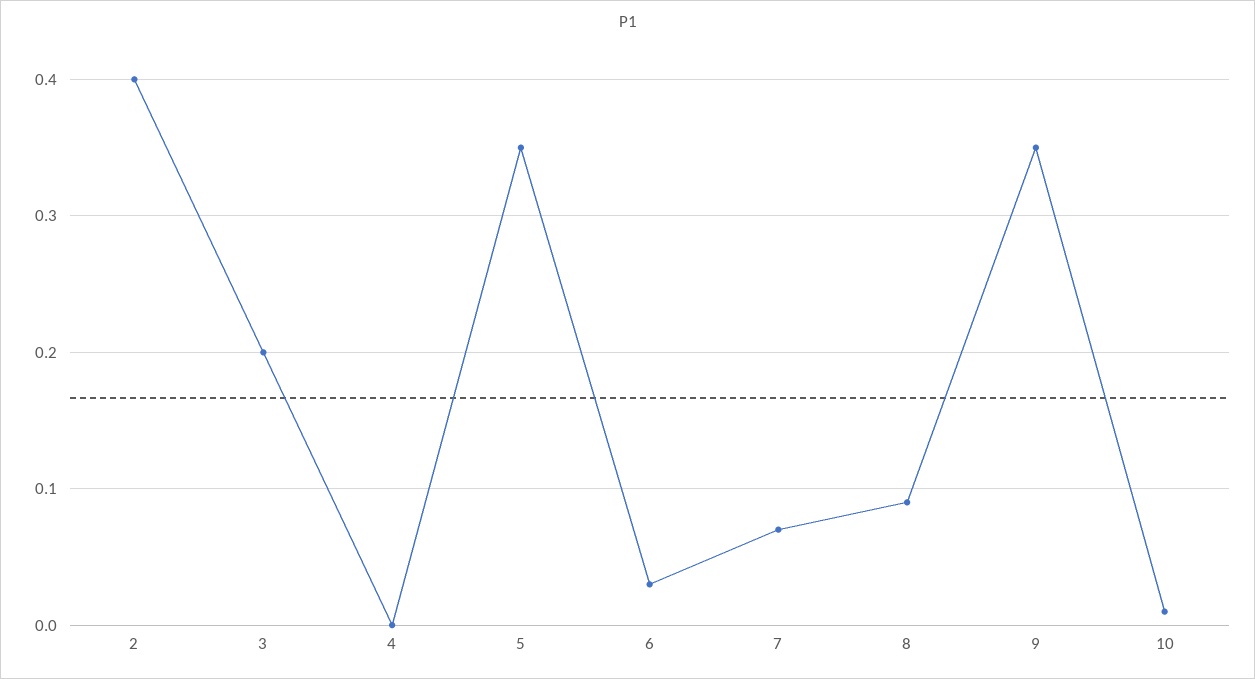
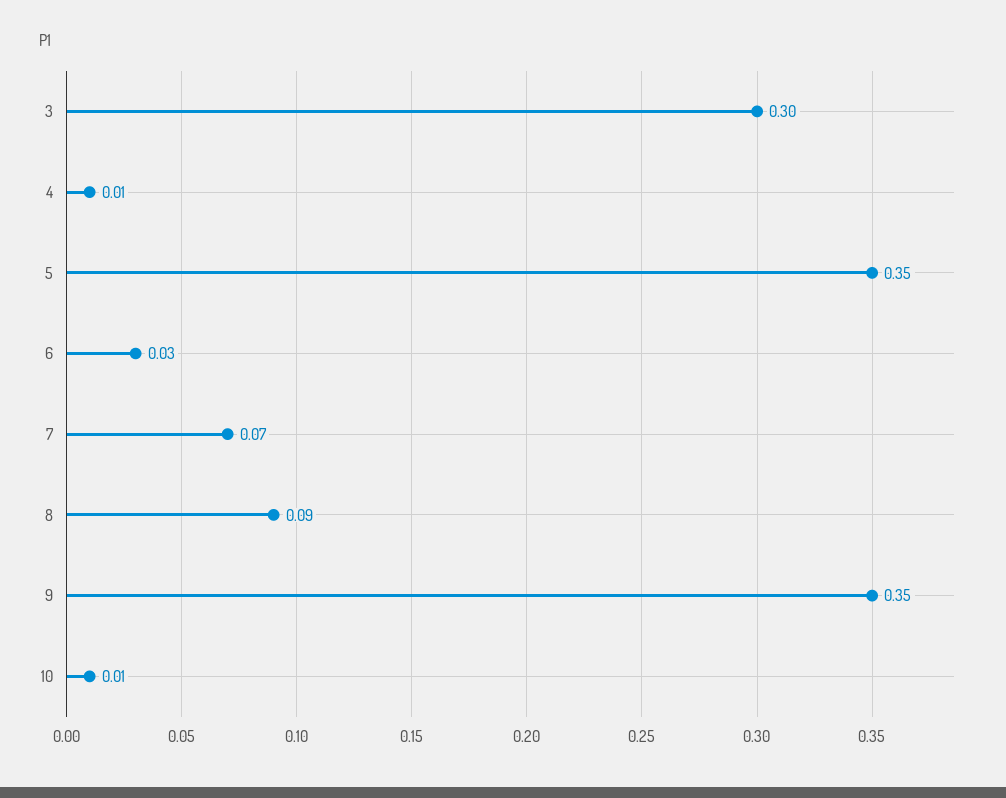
  {
-   "2": 0.4,
-   "3": 0.2,
+   "3": 0.3,
-   "4": 0,
+   "4": 0.01,
    "5": 0.35,
    "6": 0.03,
    "7": 0.07,
    "8": 0.09,
    "9": 0.35,
    "10": 0.01
  }

